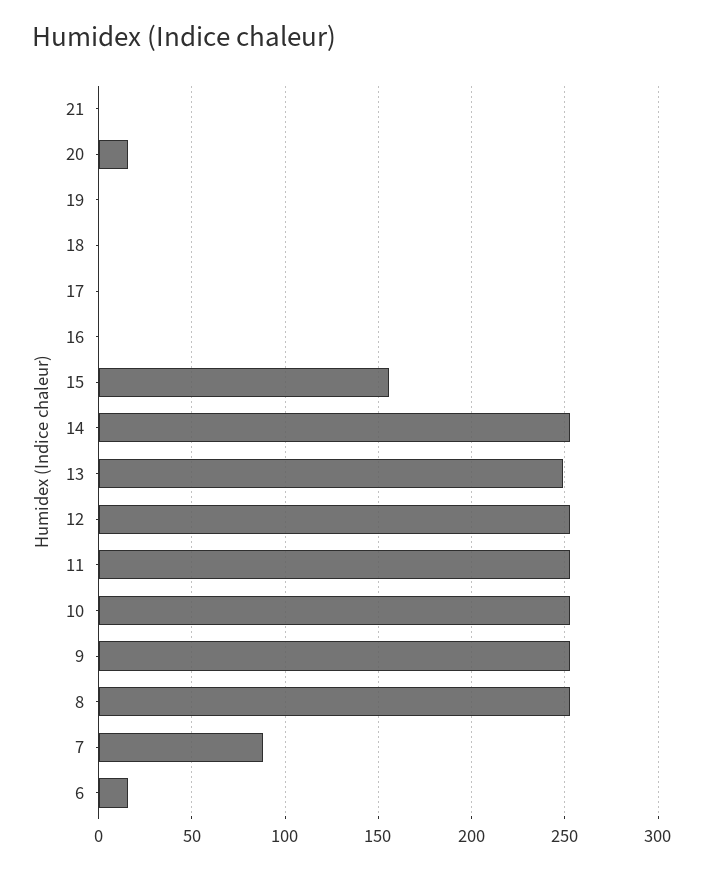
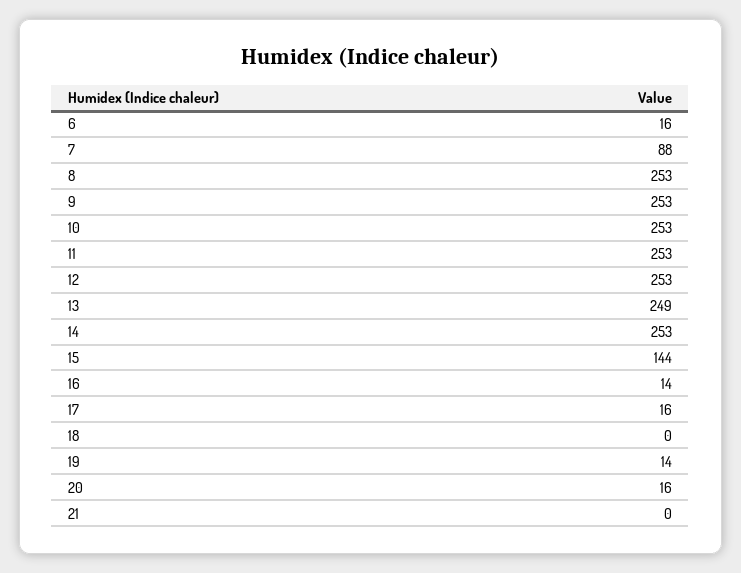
  {
    "21": 0,
    "20": 16,
-   "19": 0,
+   "19": 14,
    "18": 0,
-   "17": 0,
+   "17": 16,
-   "16": 0,
+   "16": 14,
-   "15": 155,
+   "15": 144,
    "14": 253,
    "13": 249,
    "12": 253,
    "11": 253,
    "10": 253,
    "9": 253,
    "8": 253,
    "7": 88,
    "6": 16
  }

